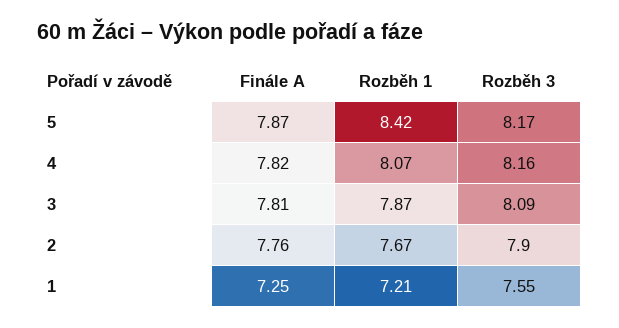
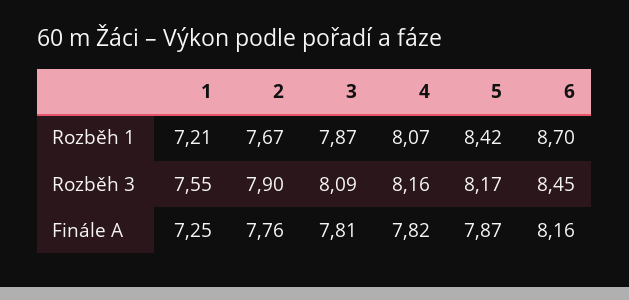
  {
    "Finále A": {
      "5": 7.87,
      "4": 7.82,
      "3": 7.81,
      "2": 7.76,
-     "1": 7.25
+     "1": 7.25,
+     "6": 8.16
    },
    "Rozběh 1": {
      "5": 8.42,
      "4": 8.07,
      "3": 7.87,
      "2": 7.67,
-     "1": 7.21
+     "1": 7.21,
+     "6": 8.7
    },
    "Rozběh 3": {
      "5": 8.17,
      "4": 8.16,
      "3": 8.09,
      "2": 7.9,
-     "1": 7.55
+     "1": 7.55,
+     "6": 8.45
    }
  }

